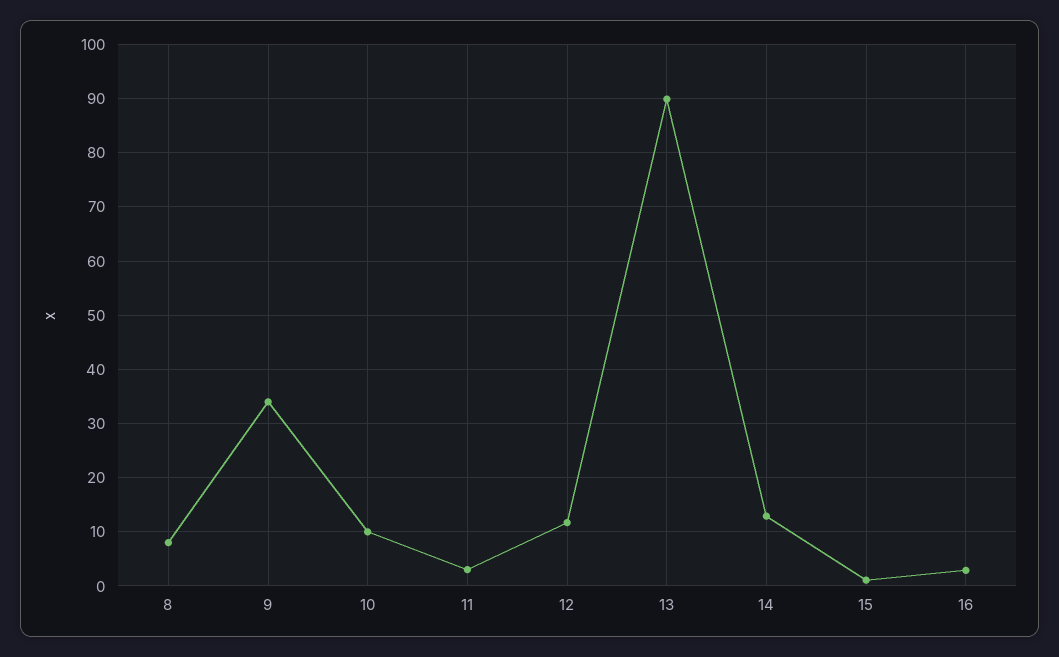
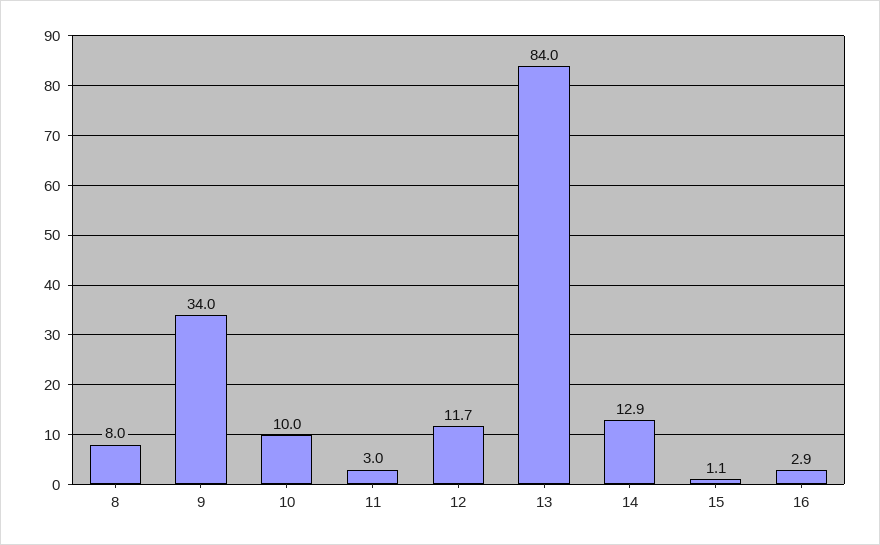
  {
    "8": 8,
    "9": 34,
    "10": 10,
    "11": 3,
    "12": 11.7,
-   "13": 90,
+   "13": 84,
    "14": 12.9,
    "15": 1.1,
    "16": 2.9
  }

